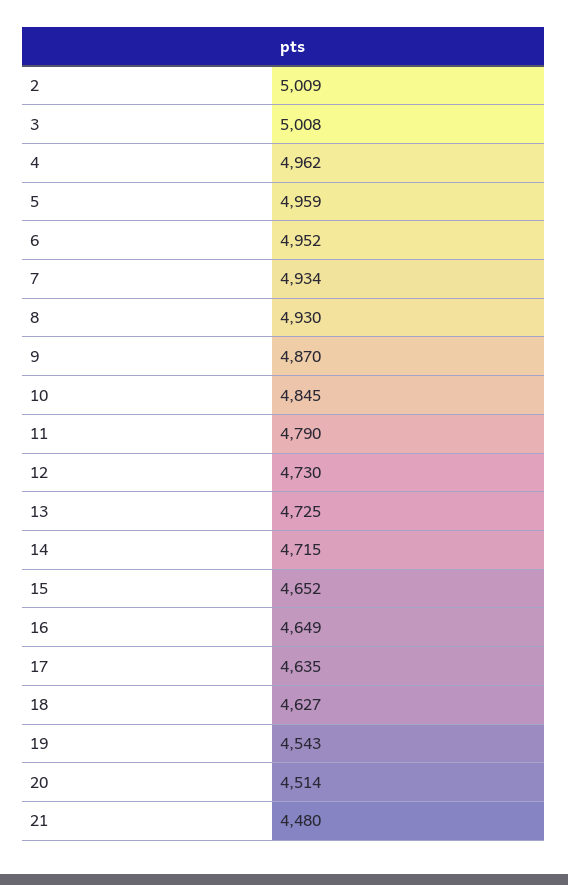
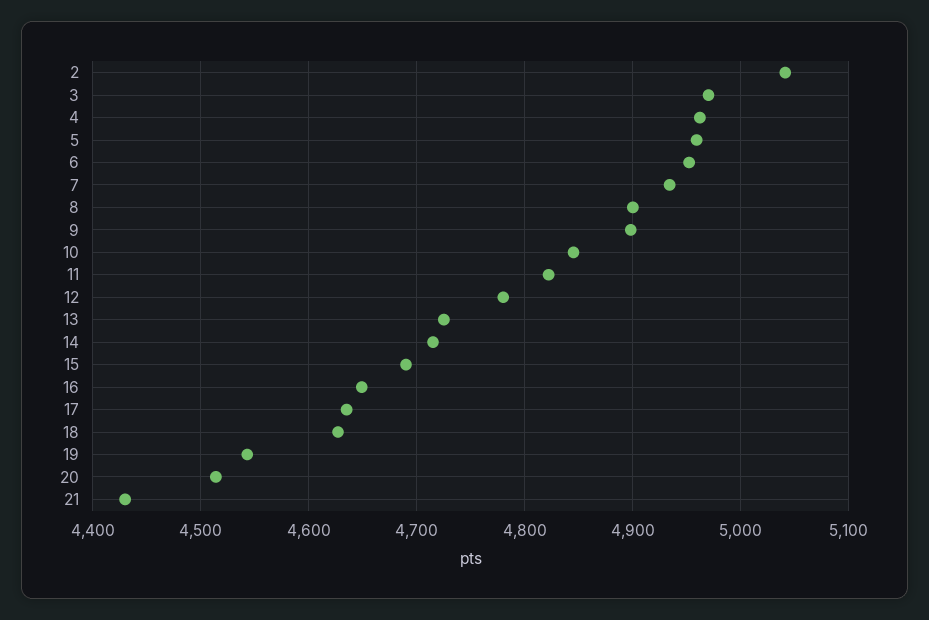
  {
-   "2": 5009,
+   "2": 5040,
-   "3": 5008,
+   "3": 4970,
    "4": 4962,
    "5": 4959,
    "6": 4952,
    "7": 4934,
-   "8": 4930,
+   "8": 4900,
-   "9": 4870,
+   "9": 4900,
    "10": 4845,
-   "11": 4790,
+   "11": 4820,
-   "12": 4730,
+   "12": 4780,
    "13": 4725,
    "14": 4715,
-   "15": 4652,
+   "15": 4690,
    "16": 4649,
    "17": 4635,
    "18": 4627,
    "19": 4543,
    "20": 4514,
-   "21": 4480
+   "21": 4430
  }

